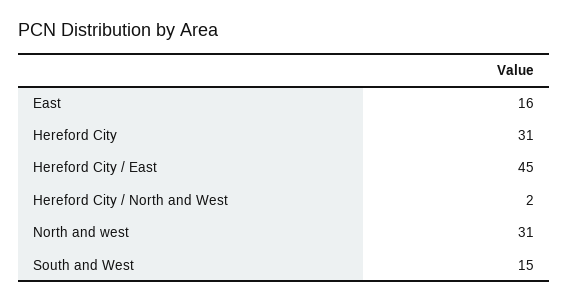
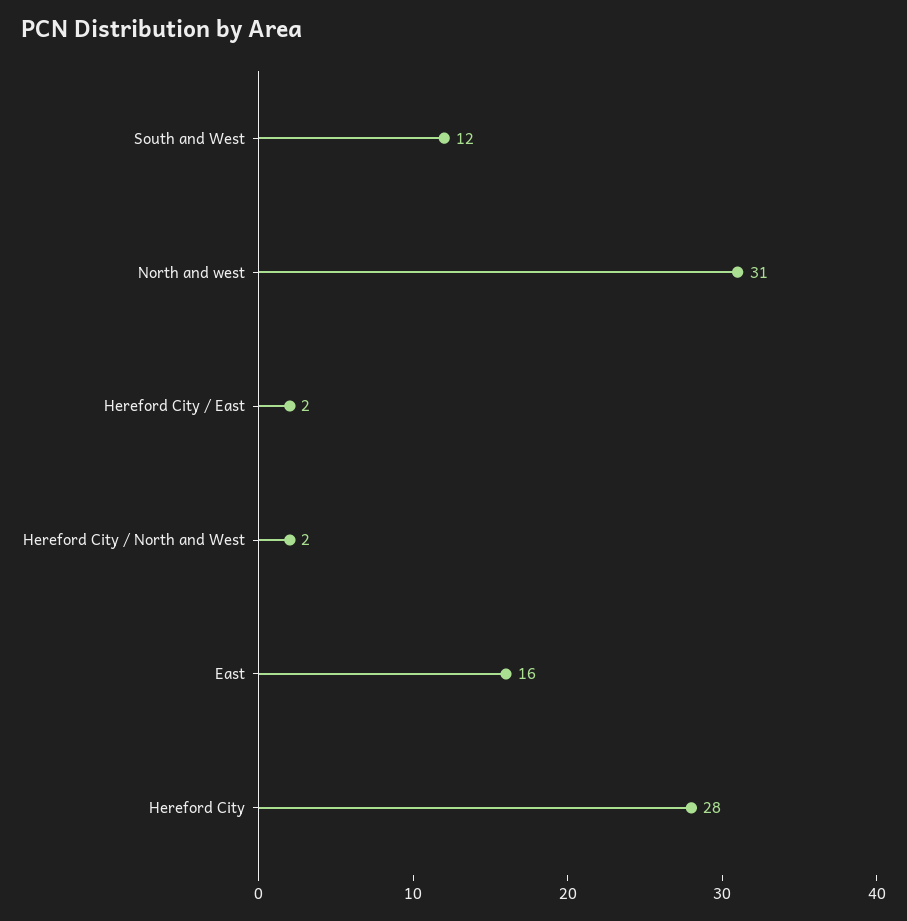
  {
    "East": 16,
-   "Hereford City": 31,
+   "Hereford City": 28,
-   "Hereford City / East": 45,
+   "Hereford City / East": 2,
    "Hereford City / North and West": 2,
    "North and west": 31,
-   "South and West": 15
+   "South and West": 12
  }

